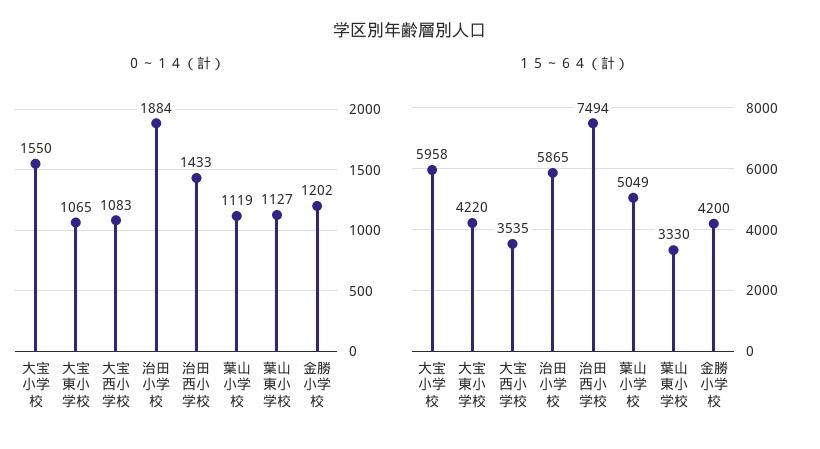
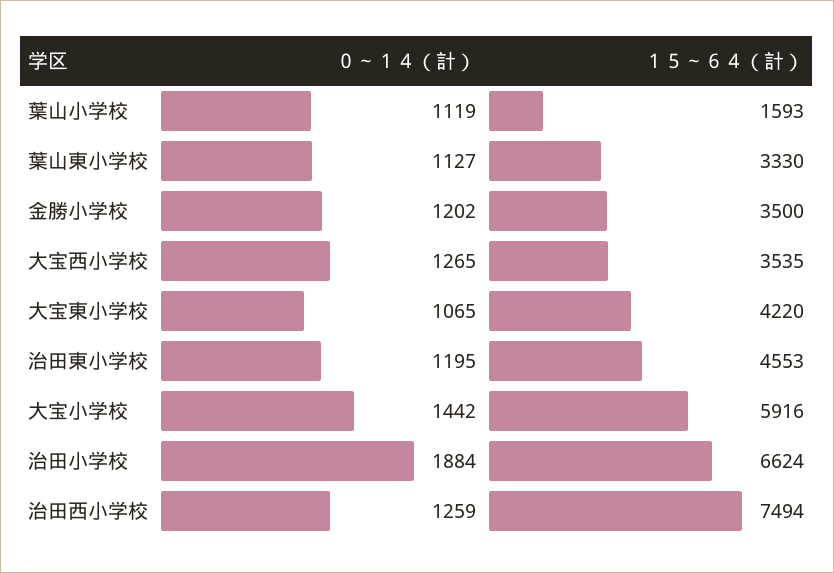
  {
    "０～１４（計）": {
-     "大宝小学校": 1550,
+     "大宝小学校": 1442,
      "大宝東小学校": 1065,
-     "大宝西小学校": 1083,
+     "大宝西小学校": 1265,
      "治田小学校": 1884,
-     "治田西小学校": 1433,
+     "治田西小学校": 1259,
      "葉山小学校": 1119,
      "葉山東小学校": 1127,
-     "金勝小学校": 1202
+     "金勝小学校": 1202,
+     "治田東小学校": 1195
    },
    "１５～６４（計）": {
-     "大宝小学校": 5958,
+     "大宝小学校": 5916,
      "大宝東小学校": 4220,
      "大宝西小学校": 3535,
-     "治田小学校": 5865,
+     "治田小学校": 6624,
      "治田西小学校": 7494,
-     "葉山小学校": 5049,
+     "葉山小学校": 1593,
      "葉山東小学校": 3330,
-     "金勝小学校": 4200
+     "金勝小学校": 3500,
+     "治田東小学校": 4553
    }
  }

